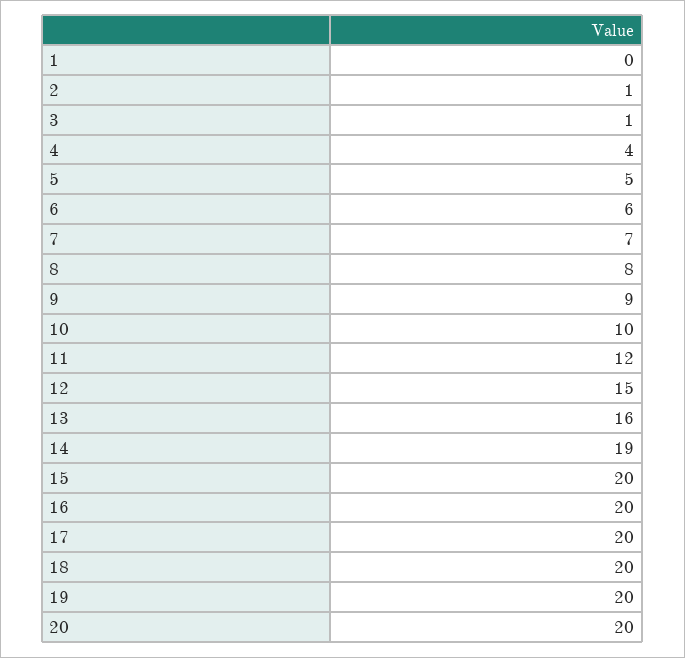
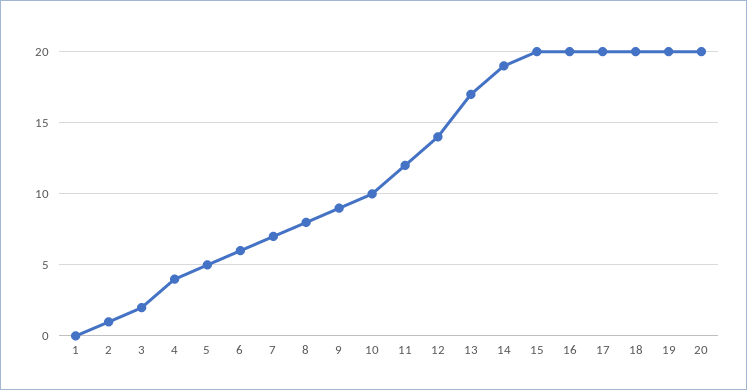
  {
    "1": 0,
    "2": 1,
-   "3": 1,
+   "3": 2,
    "4": 4,
    "5": 5,
    "6": 6,
    "7": 7,
    "8": 8,
    "9": 9,
    "10": 10,
    "11": 12,
-   "12": 15,
+   "12": 14,
-   "13": 16,
+   "13": 17,
    "14": 19,
    "15": 20,
    "16": 20,
    "17": 20,
    "18": 20,
    "19": 20,
    "20": 20
  }

